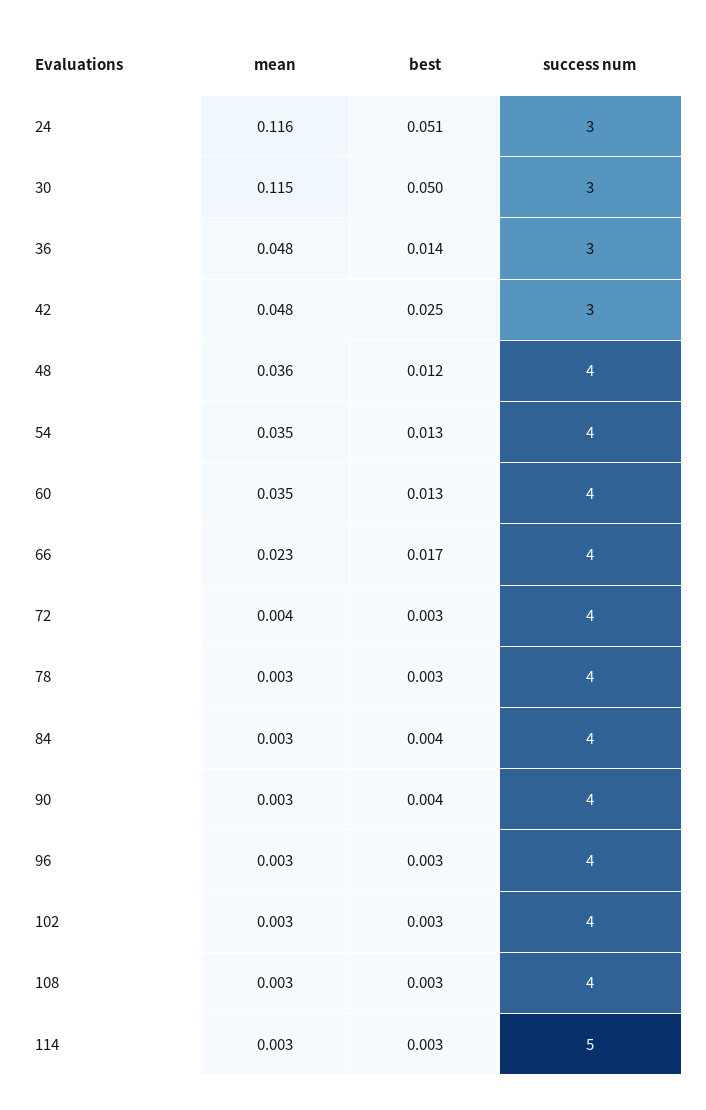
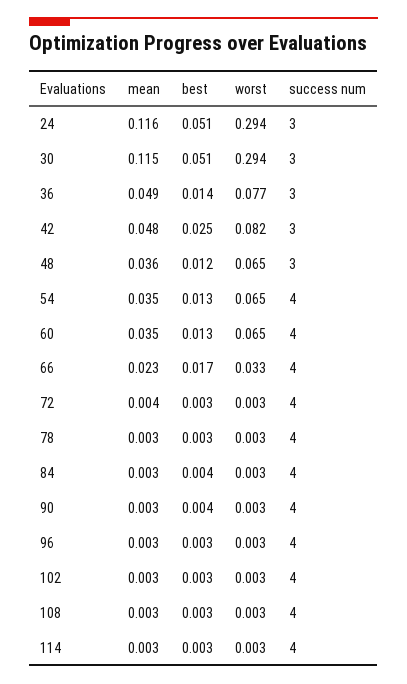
  {
    "mean": {
      "24": 0.116,
      "30": 0.115,
-     "36": 0.048,
+     "36": 0.049,
      "42": 0.048,
      "48": 0.036,
      "54": 0.035,
      "60": 0.035,
      "66": 0.023,
      "72": 0.004,
      "78": 0.003,
      "84": 0.003,
      "90": 0.003,
      "96": 0.003,
      "102": 0.003,
      "108": 0.003,
      "114": 0.003
    },
    "best": {
      "24": 0.051,
-     "30": 0.05,
+     "30": 0.051,
      "36": 0.014,
      "42": 0.025,
      "48": 0.012,
      "54": 0.013,
      "60": 0.013,
      "66": 0.017,
      "72": 0.003,
      "78": 0.003,
      "84": 0.004,
      "90": 0.004,
      "96": 0.003,
      "102": 0.003,
      "108": 0.003,
      "114": 0.003
    },
    "success num": {
      "24": 3,
      "30": 3,
      "36": 3,
      "42": 3,
-     "48": 4,
+     "48": 3,
      "54": 4,
      "60": 4,
      "66": 4,
      "72": 4,
      "78": 4,
      "84": 4,
      "90": 4,
      "96": 4,
      "102": 4,
      "108": 4,
-     "114": 5
+     "114": 4
-   }
+   },
+   "worst": {
+     "24": 0.294,
+     "30": 0.294,
+     "36": 0.077,
+     "42": 0.082,
+     "48": 0.065,
+     "54": 0.065,
+     "60": 0.065,
+     "66": 0.033,
+     "72": 0.003,
+     "78": 0.003,
+     "84": 0.003,
+     "90": 0.003,
+     "96": 0.003,
+     "102": 0.003,
+     "108": 0.003,
+     "114": 0.003
+   }
  }

